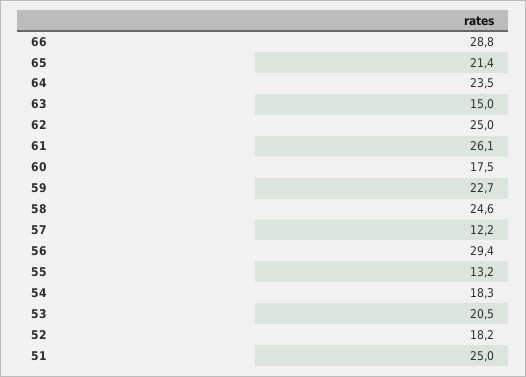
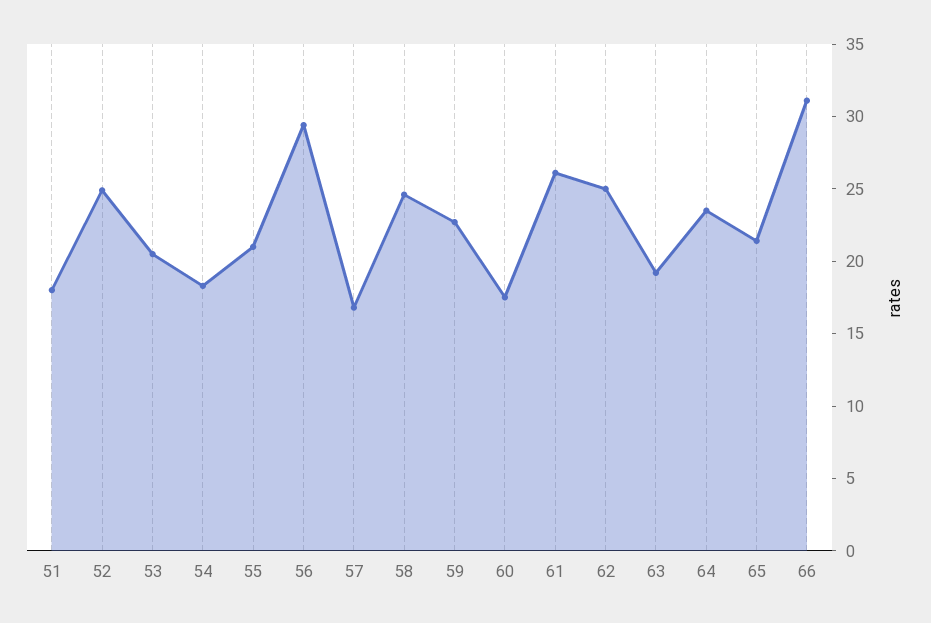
  {
-   "66": 28.8,
+   "66": 31,
    "65": 21.4,
    "64": 23.5,
-   "63": 15,
+   "63": 19,
    "62": 25,
    "61": 26.1,
    "60": 17.5,
    "59": 22.7,
    "58": 24.6,
-   "57": 12.2,
+   "57": 17,
    "56": 29.4,
-   "55": 13.2,
+   "55": 21,
    "54": 18.3,
    "53": 20.5,
-   "52": 18.2,
+   "52": 25,
-   "51": 25
+   "51": 18
  }

